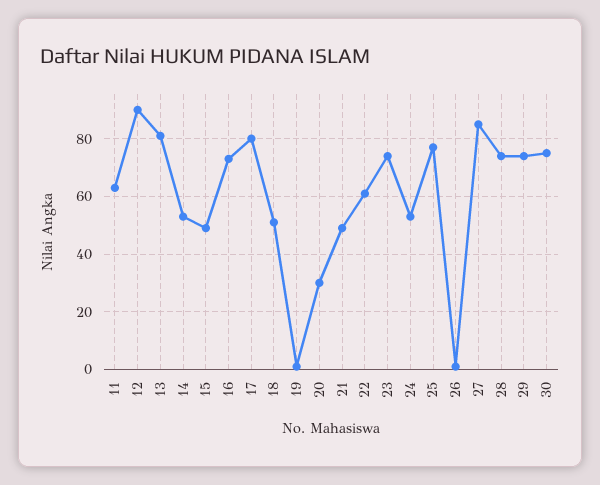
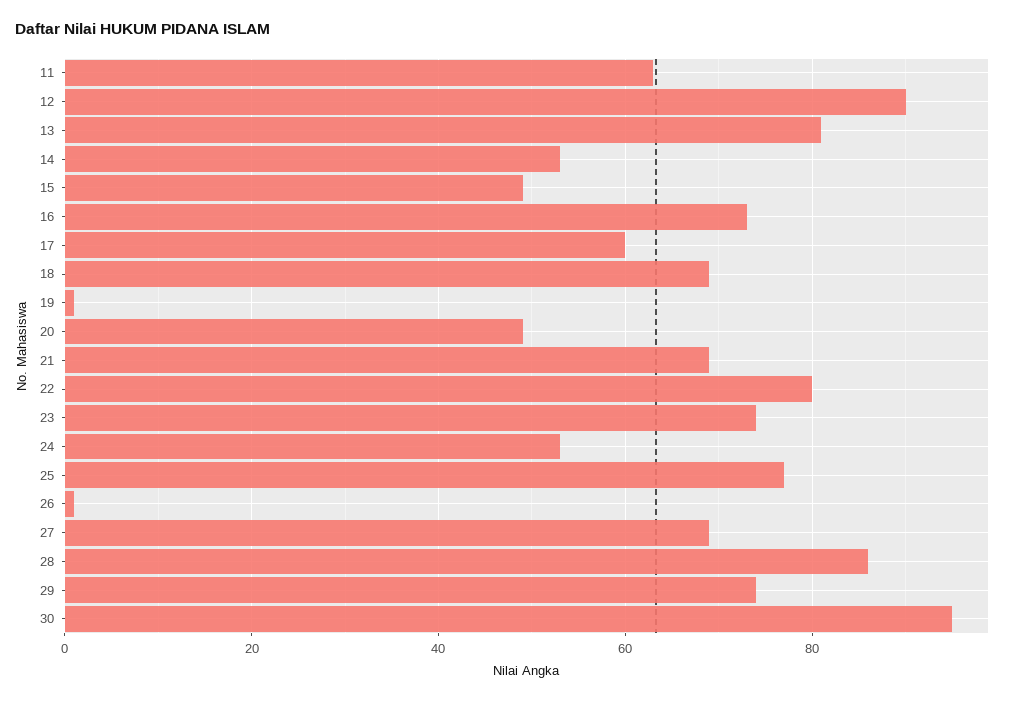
  {
    "11": 65,
    "12": 90,
    "13": 80,
    "14": 55,
    "15": 50,
    "16": 75,
-   "17": 80,
+   "17": 60,
-   "18": 50,
+   "18": 70,
    "19": 0,
-   "20": 30,
+   "20": 50,
-   "21": 50,
+   "21": 70,
-   "22": 60,
+   "22": 80,
    "23": 75,
    "24": 55,
    "25": 75,
    "26": 0,
-   "27": 85,
+   "27": 70,
-   "28": 75,
+   "28": 85,
    "29": 75,
-   "30": 75
+   "30": 95
  }

